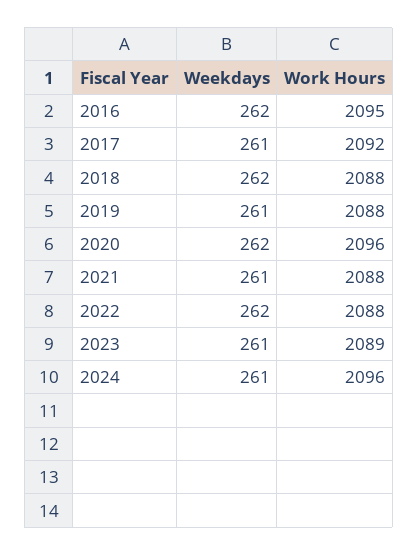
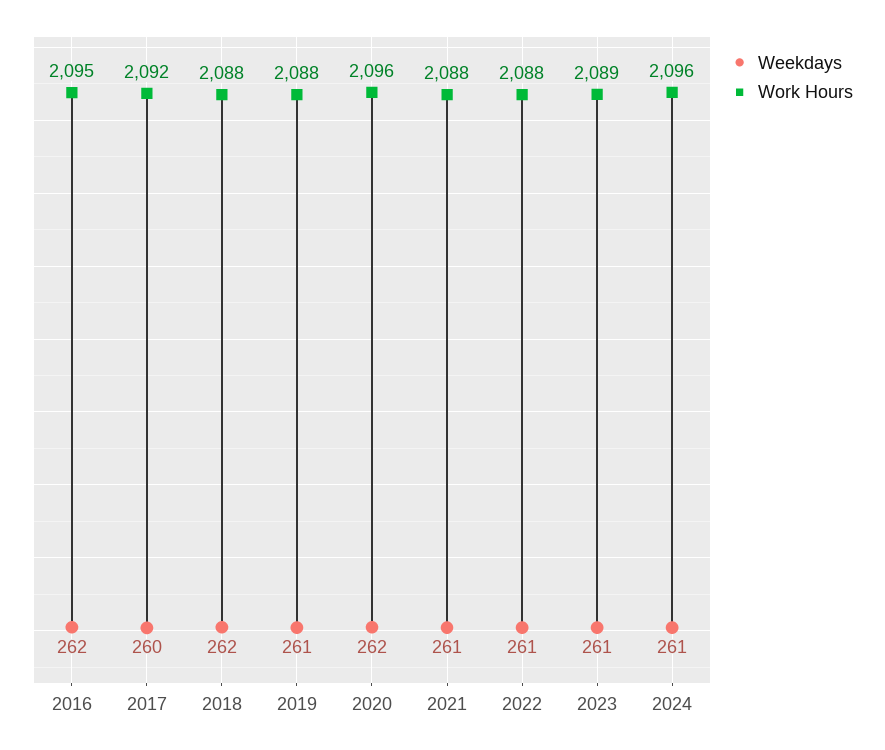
  {
    "Weekdays": {
      "2016": 262,
-     "2017": 261,
+     "2017": 260,
      "2018": 262,
      "2019": 261,
      "2020": 262,
      "2021": 261,
-     "2022": 262,
+     "2022": 261,
      "2023": 261,
      "2024": 261
    },
    "Work Hours": {
      "2016": 2095,
      "2017": 2092,
      "2018": 2088,
      "2019": 2088,
      "2020": 2096,
      "2021": 2088,
      "2022": 2088,
      "2023": 2089,
      "2024": 2096
    }
  }

